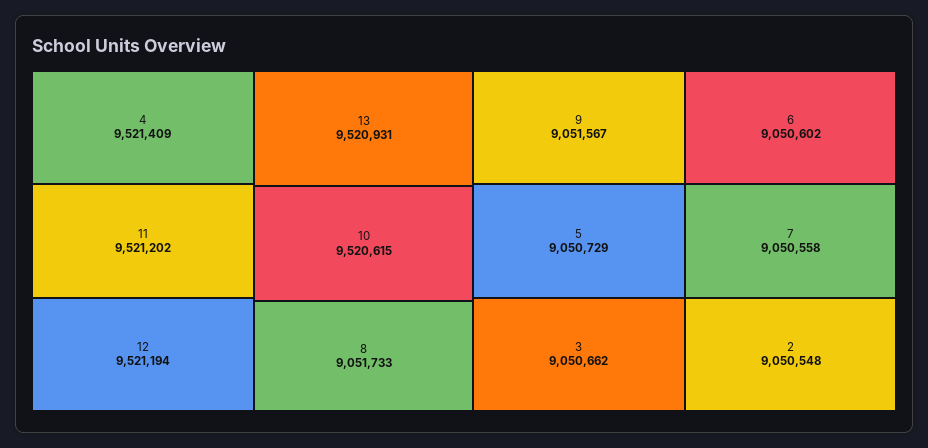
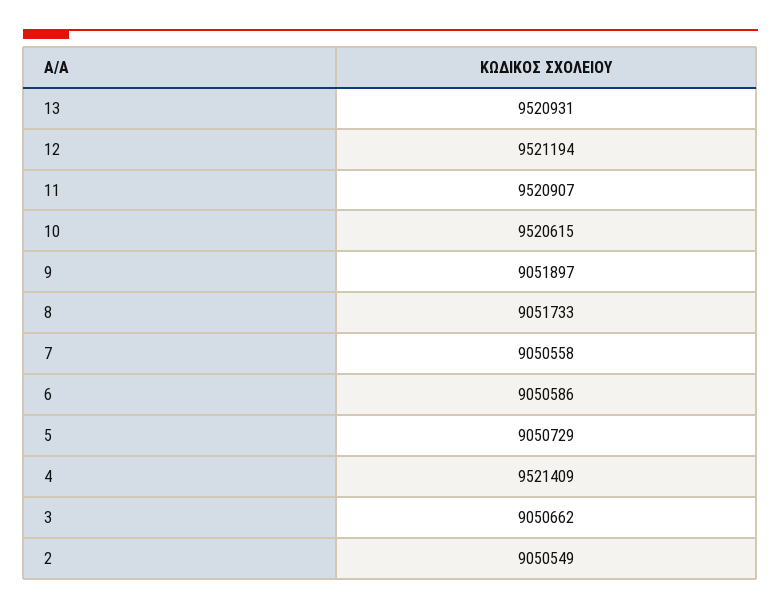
  {
    "4": 9521409,
-   "11": 9521202,
+   "11": 9520907,
    "12": 9521194,
    "13": 9520931,
    "10": 9520615,
    "8": 9051733,
-   "9": 9051567,
+   "9": 9051897,
    "5": 9050729,
    "3": 9050662,
-   "6": 9050602,
+   "6": 9050586,
    "7": 9050558,
-   "2": 9050548
+   "2": 9050549
  }

